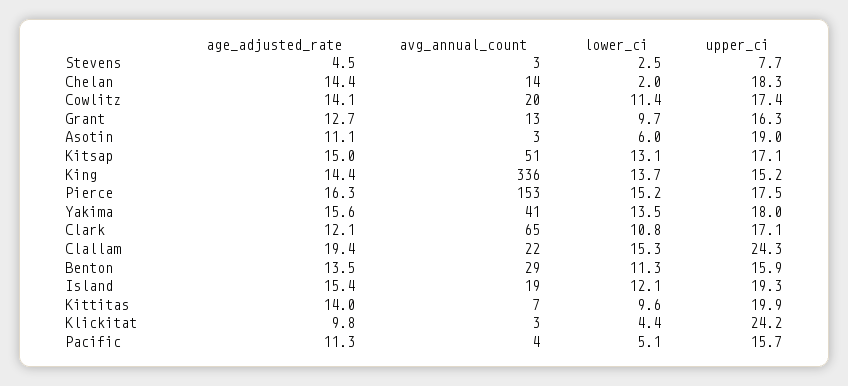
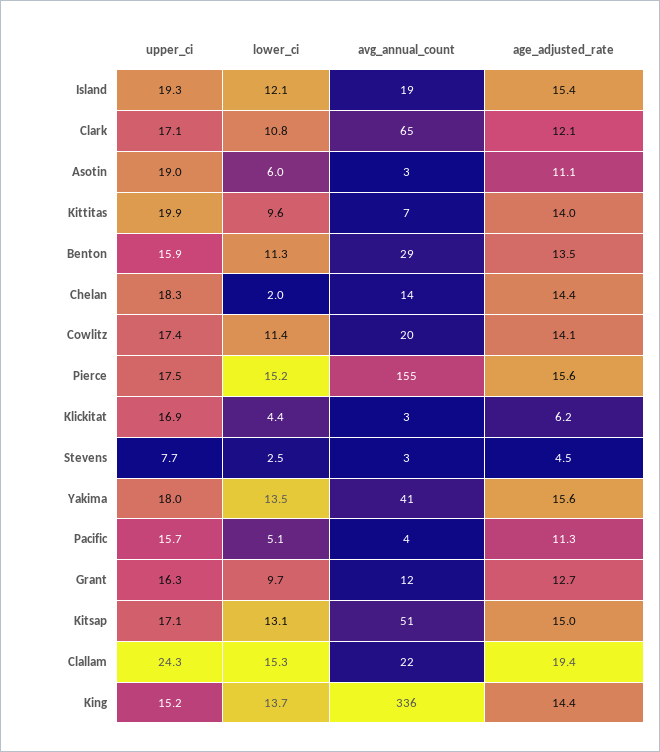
  {
    "age_adjusted_rate": {
      "Stevens": 4.5,
      "Chelan": 14.4,
      "Cowlitz": 14.1,
      "Grant": 12.7,
      "Asotin": 11.1,
      "Kitsap": 15,
      "King": 14.4,
-     "Pierce": 16.3,
+     "Pierce": 15.6,
      "Yakima": 15.6,
      "Clark": 12.1,
      "Clallam": 19.4,
      "Benton": 13.5,
      "Island": 15.4,
      "Kittitas": 14,
-     "Klickitat": 9.8,
+     "Klickitat": 6.2,
      "Pacific": 11.3
    },
    "avg_annual_count": {
      "Stevens": 3,
      "Chelan": 14,
      "Cowlitz": 20,
-     "Grant": 13,
+     "Grant": 12,
      "Asotin": 3,
      "Kitsap": 51,
      "King": 336,
-     "Pierce": 153,
+     "Pierce": 155,
      "Yakima": 41,
      "Clark": 65,
      "Clallam": 22,
      "Benton": 29,
      "Island": 19,
      "Kittitas": 7,
      "Klickitat": 3,
      "Pacific": 4
    },
    "lower_ci": {
      "Stevens": 2.5,
      "Chelan": 2,
      "Cowlitz": 11.4,
      "Grant": 9.7,
      "Asotin": 6,
      "Kitsap": 13.1,
      "King": 13.7,
      "Pierce": 15.2,
      "Yakima": 13.5,
      "Clark": 10.8,
      "Clallam": 15.3,
      "Benton": 11.3,
      "Island": 12.1,
      "Kittitas": 9.6,
      "Klickitat": 4.4,
      "Pacific": 5.1
    },
    "upper_ci": {
      "Stevens": 7.7,
      "Chelan": 18.3,
      "Cowlitz": 17.4,
      "Grant": 16.3,
      "Asotin": 19,
      "Kitsap": 17.1,
      "King": 15.2,
      "Pierce": 17.5,
      "Yakima": 18,
      "Clark": 17.1,
      "Clallam": 24.3,
      "Benton": 15.9,
      "Island": 19.3,
      "Kittitas": 19.9,
-     "Klickitat": 24.2,
+     "Klickitat": 16.9,
      "Pacific": 15.7
    }
  }

